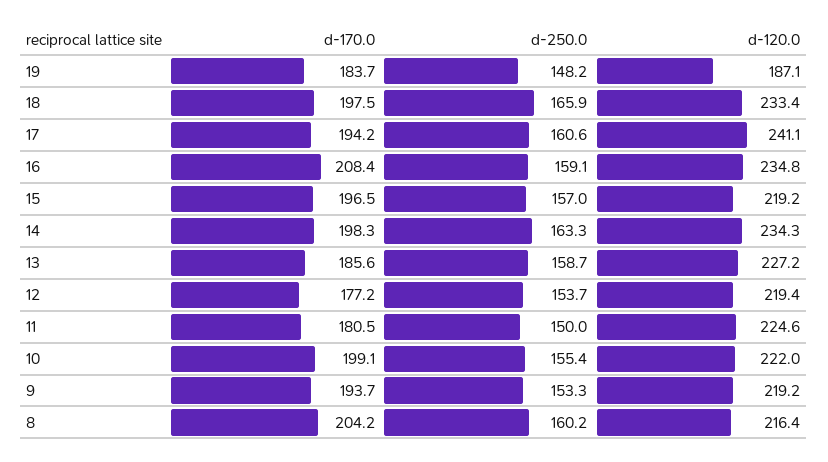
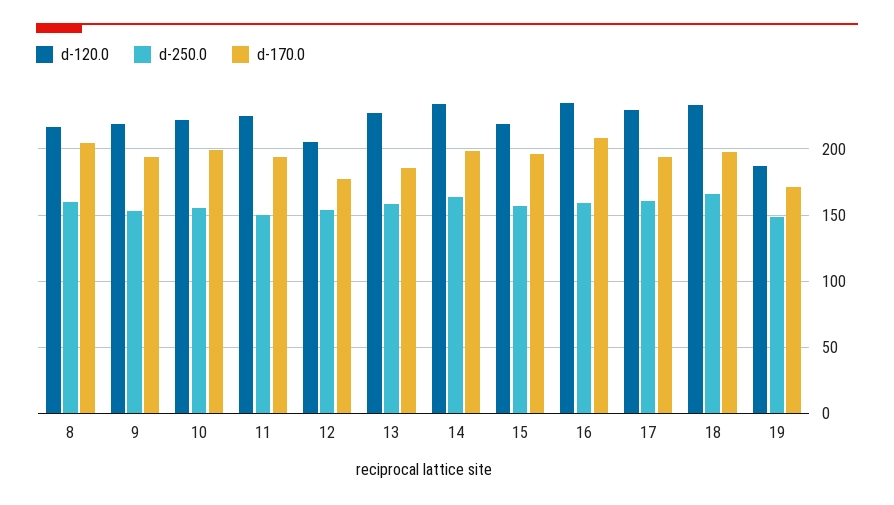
  {
    "d-170.0": {
-     "19": 183.7,
+     "19": 170,
      "18": 197.5,
      "17": 194.2,
      "16": 208.4,
      "15": 196.5,
      "14": 198.3,
      "13": 185.6,
      "12": 177.2,
-     "11": 180.5,
+     "11": 195,
      "10": 199.1,
      "9": 193.7,
      "8": 204.2
    },
    "d-250.0": {
      "19": 148.2,
      "18": 165.9,
      "17": 160.6,
      "16": 159.1,
      "15": 157,
      "14": 163.3,
      "13": 158.7,
      "12": 153.7,
      "11": 150,
      "10": 155.4,
      "9": 153.3,
      "8": 160.2
    },
    "d-120.0": {
      "19": 187.1,
      "18": 233.4,
-     "17": 241.1,
+     "17": 230,
      "16": 234.8,
      "15": 219.2,
      "14": 234.3,
      "13": 227.2,
-     "12": 219.4,
+     "12": 205,
      "11": 224.6,
      "10": 222,
      "9": 219.2,
      "8": 216.4
    }
  }

